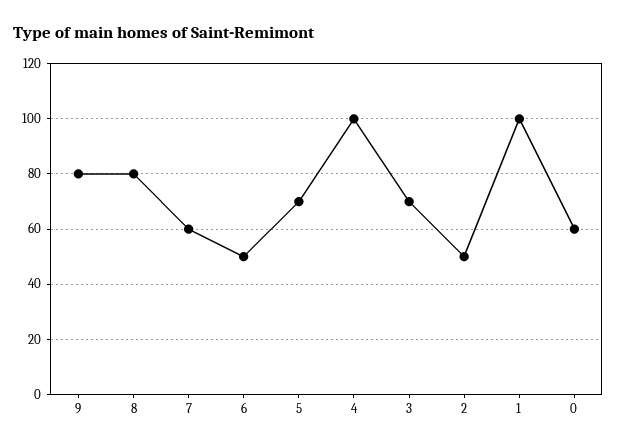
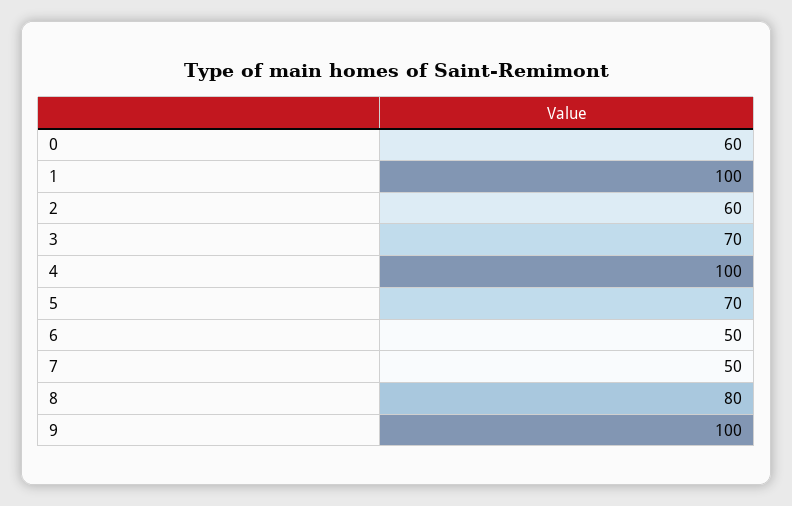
  {
-   "9": 80,
+   "9": 100,
    "8": 80,
-   "7": 60,
+   "7": 50,
    "6": 50,
    "5": 70,
    "4": 100,
    "3": 70,
-   "2": 50,
+   "2": 60,
    "1": 100,
    "0": 60
  }

